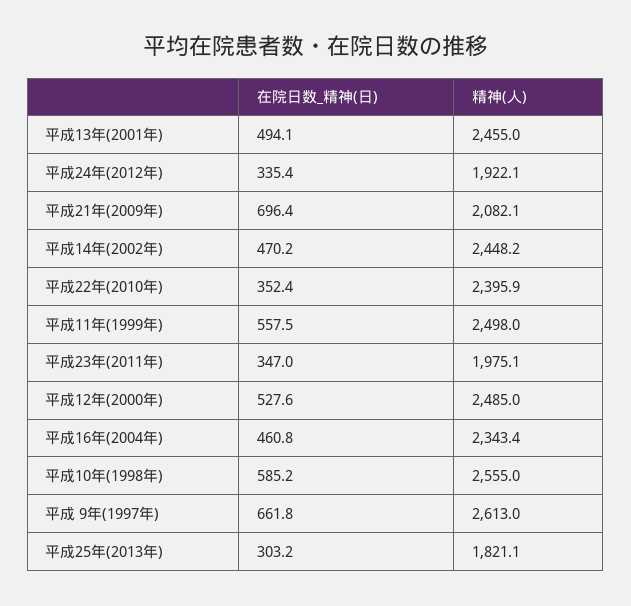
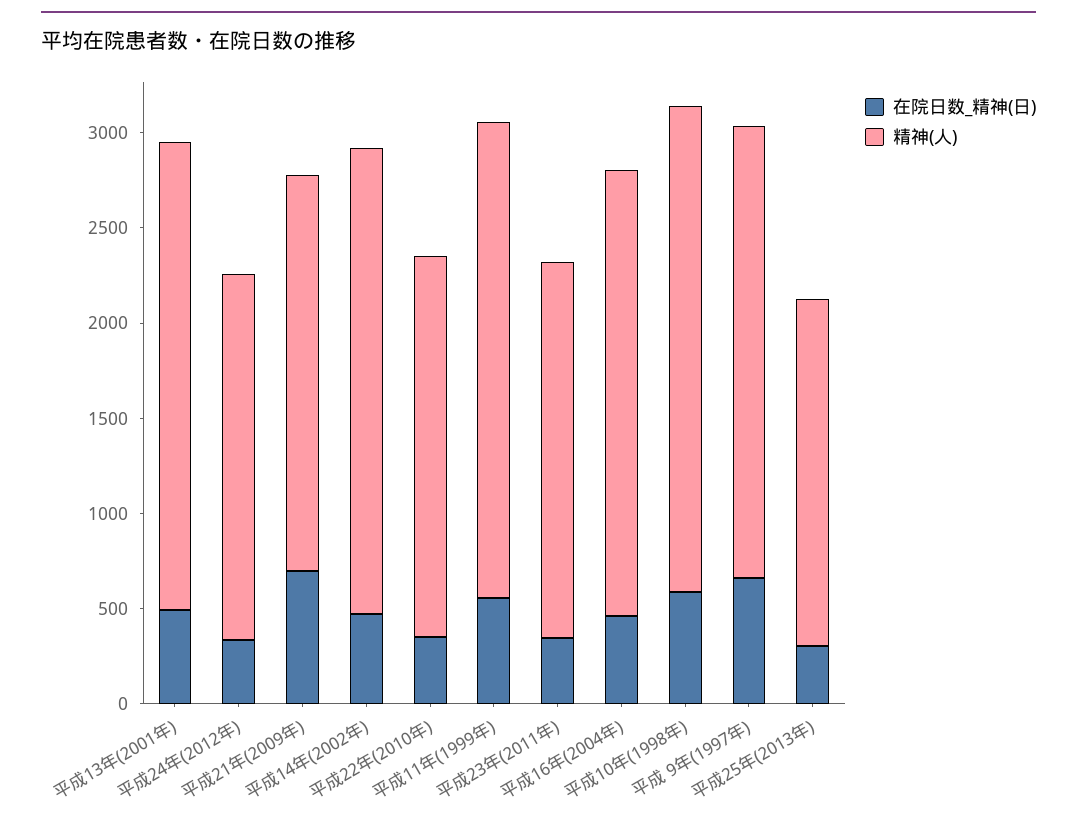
  {
    "在院日数_精神(日)": {
      "平成13年(2001年)": 494.1,
      "平成24年(2012年)": 335.4,
      "平成21年(2009年)": 696.4,
      "平成14年(2002年)": 470.2,
      "平成22年(2010年)": 352.4,
      "平成11年(1999年)": 557.5,
      "平成23年(2011年)": 347,
-     "平成12年(2000年)": 527.6,
      "平成16年(2004年)": 460.8,
      "平成10年(1998年)": 585.2,
      "平成 9年(1997年)": 661.8,
      "平成25年(2013年)": 303.2
    },
    "精神(人)": {
      "平成13年(2001年)": 2455,
      "平成24年(2012年)": 1922.1,
      "平成21年(2009年)": 2082.1,
      "平成14年(2002年)": 2448.2,
-     "平成22年(2010年)": 2395.9,
+     "平成22年(2010年)": 2000,
      "平成11年(1999年)": 2498,
      "平成23年(2011年)": 1975.1,
-     "平成12年(2000年)": 2485,
      "平成16年(2004年)": 2343.4,
      "平成10年(1998年)": 2555,
-     "平成 9年(1997年)": 2613,
+     "平成 9年(1997年)": 2400,
      "平成25年(2013年)": 1821.1
    }
  }

